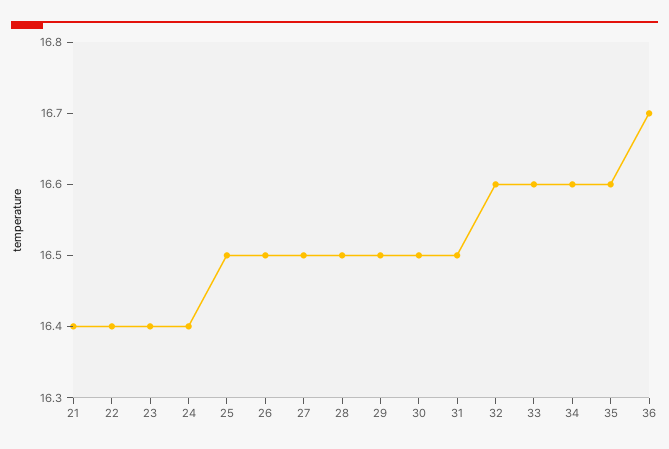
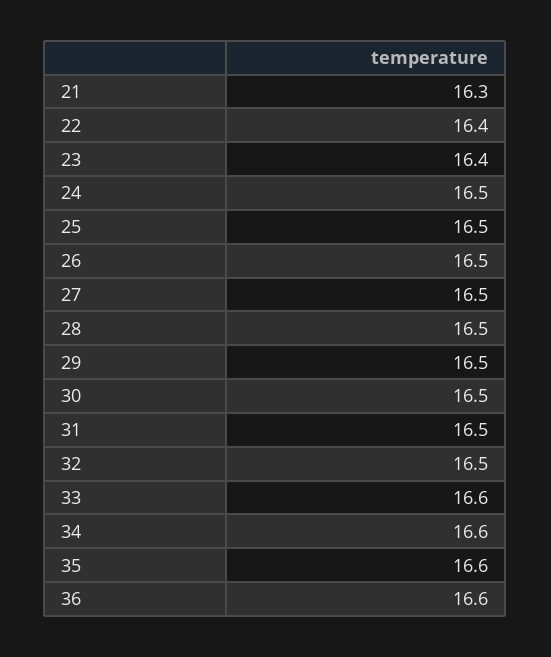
  {
-   "21": 16.4,
+   "21": 16.3,
    "22": 16.4,
    "23": 16.4,
-   "24": 16.4,
+   "24": 16.5,
    "25": 16.5,
    "26": 16.5,
    "27": 16.5,
    "28": 16.5,
    "29": 16.5,
    "30": 16.5,
    "31": 16.5,
-   "32": 16.6,
+   "32": 16.5,
    "33": 16.6,
    "34": 16.6,
    "35": 16.6,
-   "36": 16.7
+   "36": 16.6
  }

